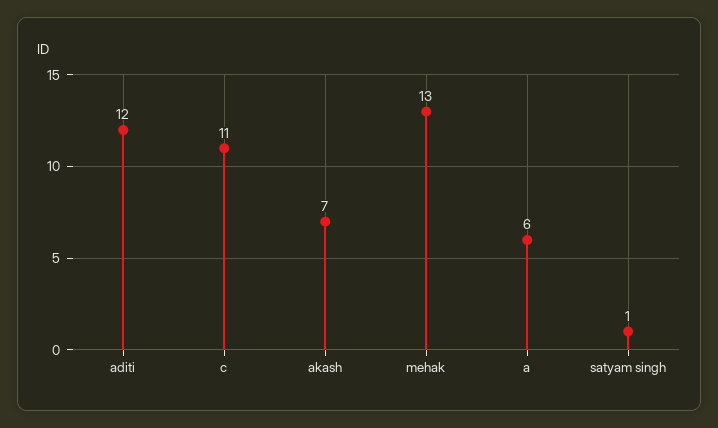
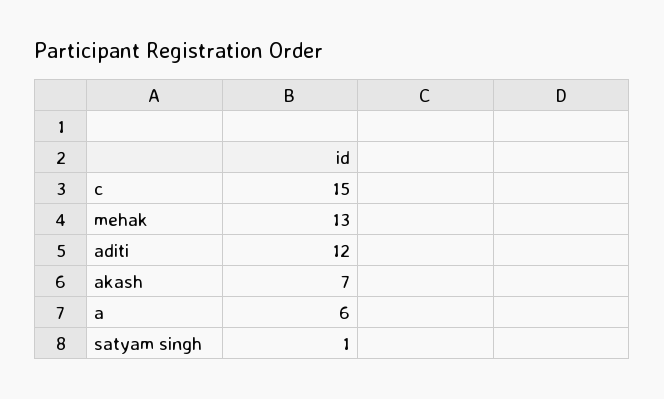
  {
    "aditi": 12,
-   "c": 11,
+   "c": 15,
    "akash": 7,
    "mehak": 13,
    "a": 6,
    "satyam singh": 1
  }

